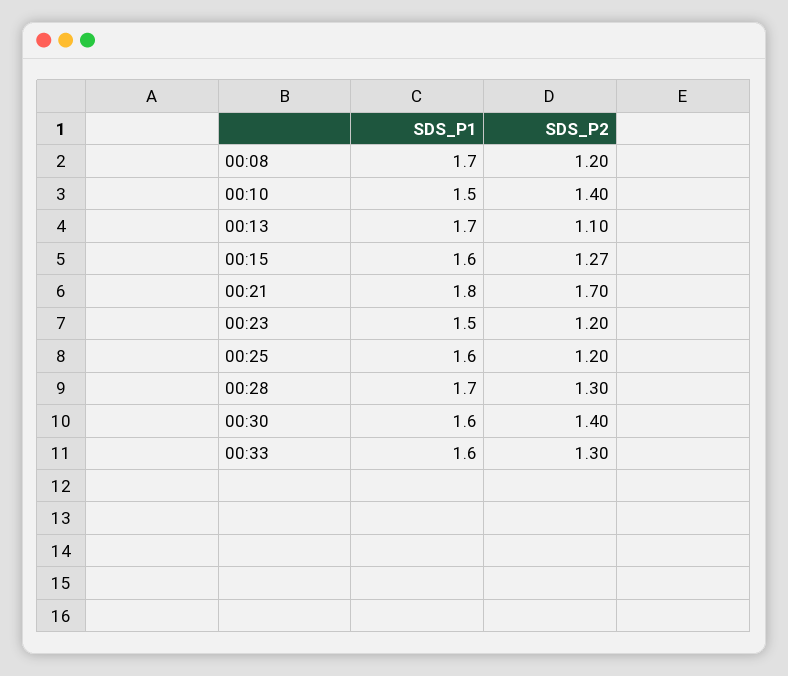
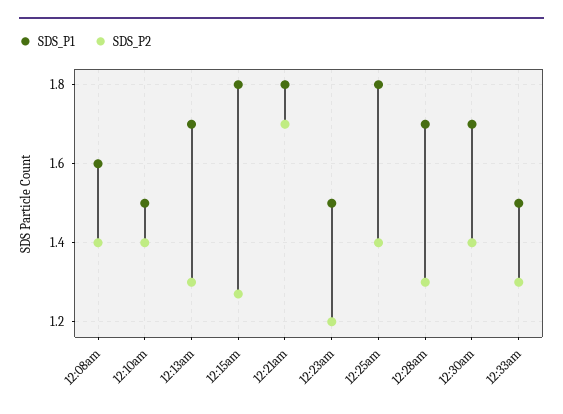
  {
    "SDS_P1": {
-     "00:08": 1.7,
+     "00:08": 1.6,
      "00:10": 1.5,
      "00:13": 1.7,
-     "00:15": 1.6,
+     "00:15": 1.8,
      "00:21": 1.8,
      "00:23": 1.5,
-     "00:25": 1.6,
+     "00:25": 1.8,
      "00:28": 1.7,
-     "00:30": 1.6,
+     "00:30": 1.7,
-     "00:33": 1.6
+     "00:33": 1.5
    },
    "SDS_P2": {
-     "00:08": 1.2,
+     "00:08": 1.4,
      "00:10": 1.4,
-     "00:13": 1.1,
+     "00:13": 1.3,
      "00:15": 1.27,
      "00:21": 1.7,
      "00:23": 1.2,
-     "00:25": 1.2,
+     "00:25": 1.4,
      "00:28": 1.3,
      "00:30": 1.4,
      "00:33": 1.3
    }
  }

